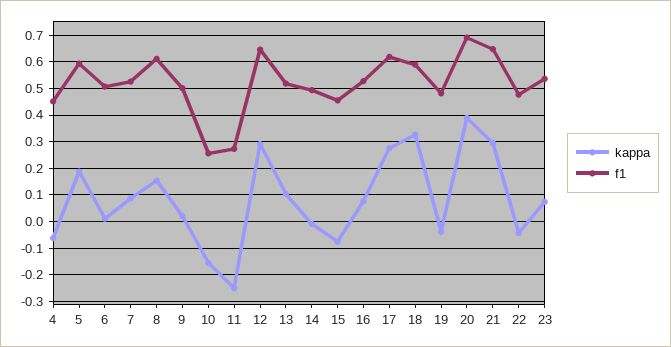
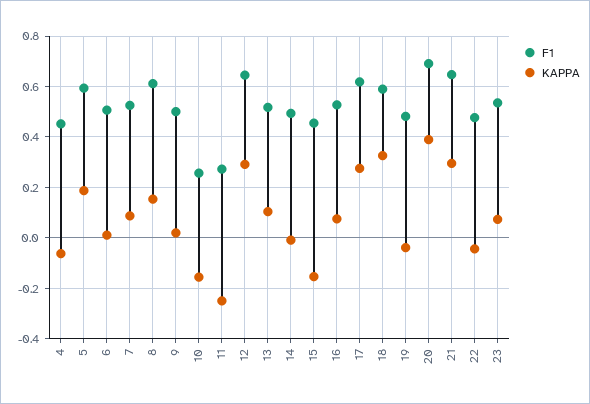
  {
    "kappa": {
      "4": -0.05,
      "5": 0.2,
      "6": 0,
      "7": 0.075,
      "8": 0.15,
      "9": 0.025,
      "10": -0.15,
      "11": -0.25,
      "12": 0.3,
      "13": 0.1,
      "14": 0,
-     "15": -0.075,
+     "15": -0.15,
      "16": 0.075,
      "17": 0.275,
      "18": 0.325,
      "19": -0.05,
      "20": 0.4,
      "21": 0.3,
      "22": -0.05,
      "23": 0.075
    },
    "f1": {
      "4": 0.45,
      "5": 0.6,
      "6": 0.5,
      "7": 0.525,
      "8": 0.6,
      "9": 0.5,
      "10": 0.25,
      "11": 0.275,
      "12": 0.65,
      "13": 0.525,
      "14": 0.5,
      "15": 0.45,
      "16": 0.525,
      "17": 0.625,
      "18": 0.6,
      "19": 0.475,
      "20": 0.7,
      "21": 0.65,
      "22": 0.475,
      "23": 0.525
    }
  }

